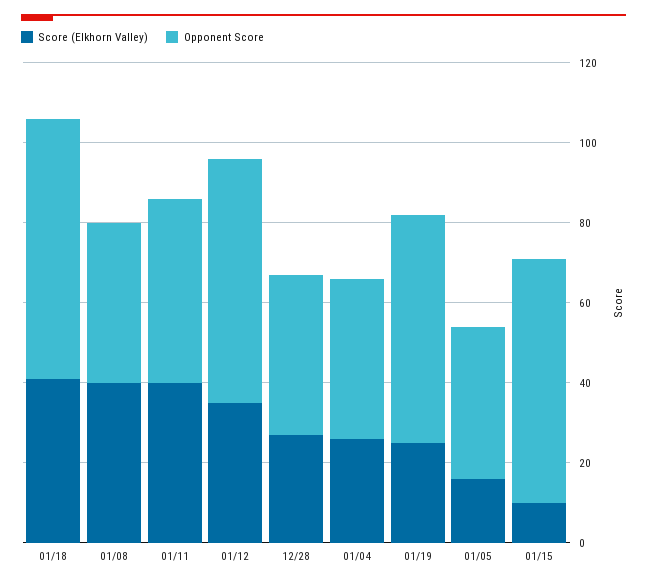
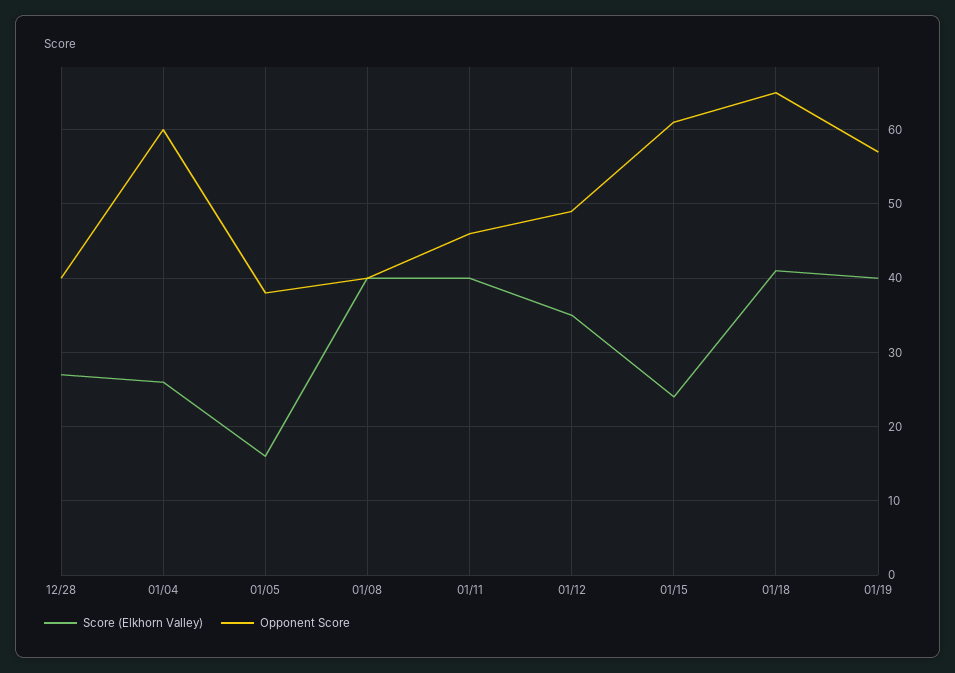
  {
    "Score (Elkhorn Valley)": {
      "01/18": 41,
      "01/08": 40,
      "01/11": 40,
      "01/12": 35,
      "12/28": 27,
      "01/04": 26,
-     "01/19": 25,
+     "01/19": 40,
      "01/05": 16,
-     "01/15": 10
+     "01/15": 24
    },
    "Opponent Score": {
      "01/18": 65,
      "01/08": 40,
      "01/11": 46,
-     "01/12": 60,
+     "01/12": 49,
      "12/28": 40,
-     "01/04": 40,
+     "01/04": 60,
      "01/19": 57,
      "01/05": 38,
      "01/15": 61
    }
  }

